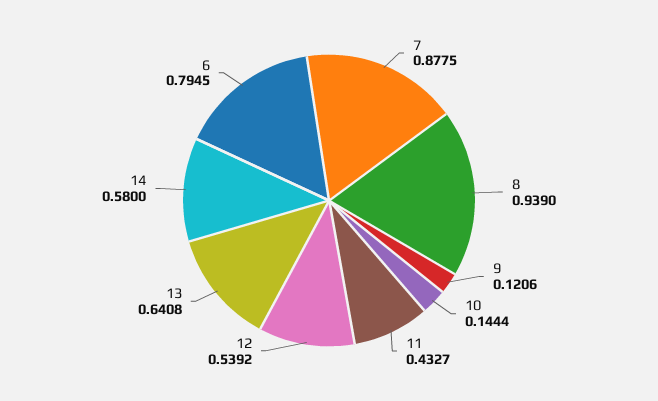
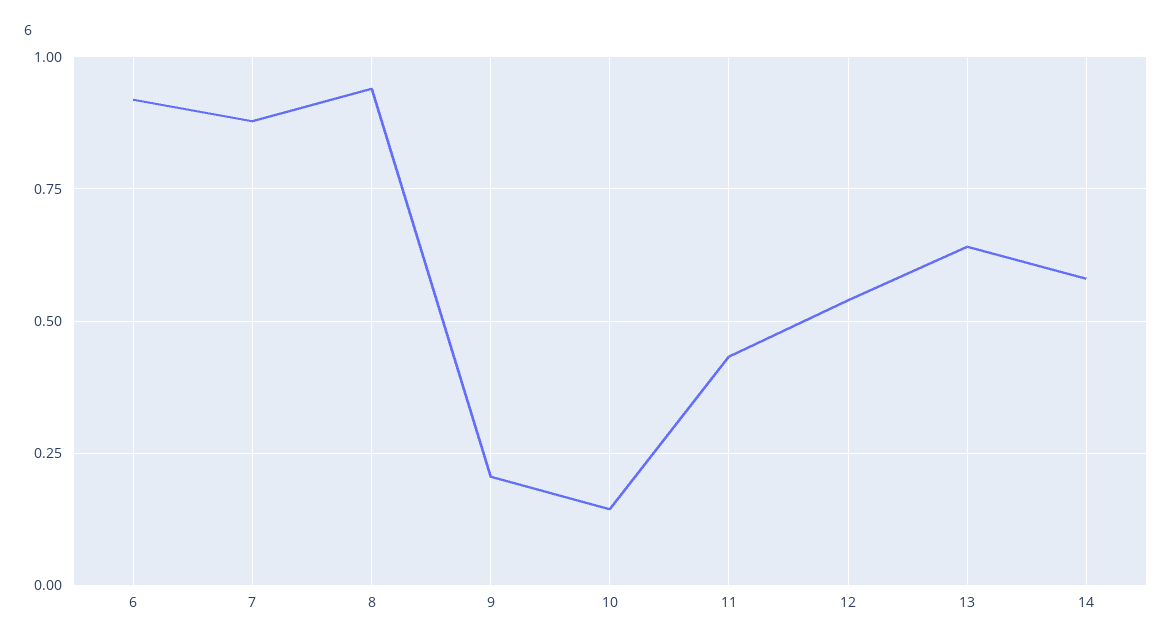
  {
    "7": 0.8775,
    "8": 0.939,
-   "9": 0.1206,
+   "9": 0.2,
    "10": 0.1444,
    "11": 0.4327,
    "12": 0.5392,
    "13": 0.6408,
    "14": 0.58,
-   "6": 0.7945
+   "6": 0.925
  }

